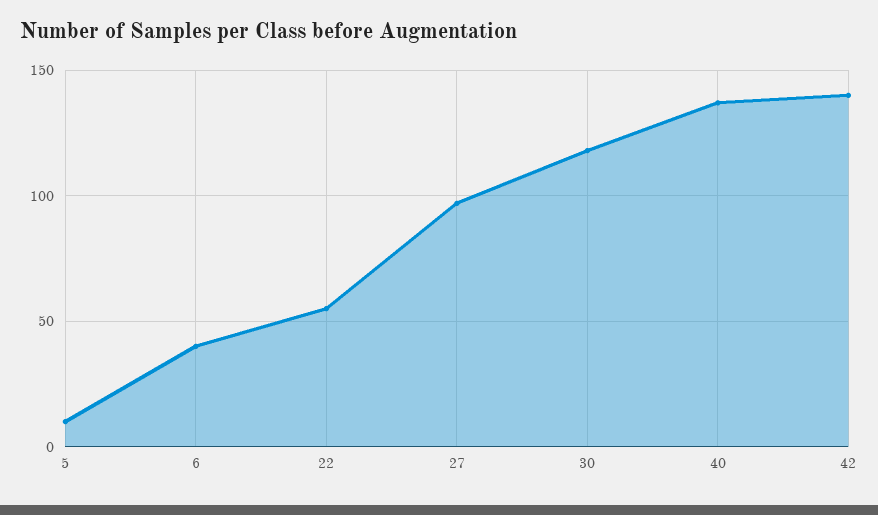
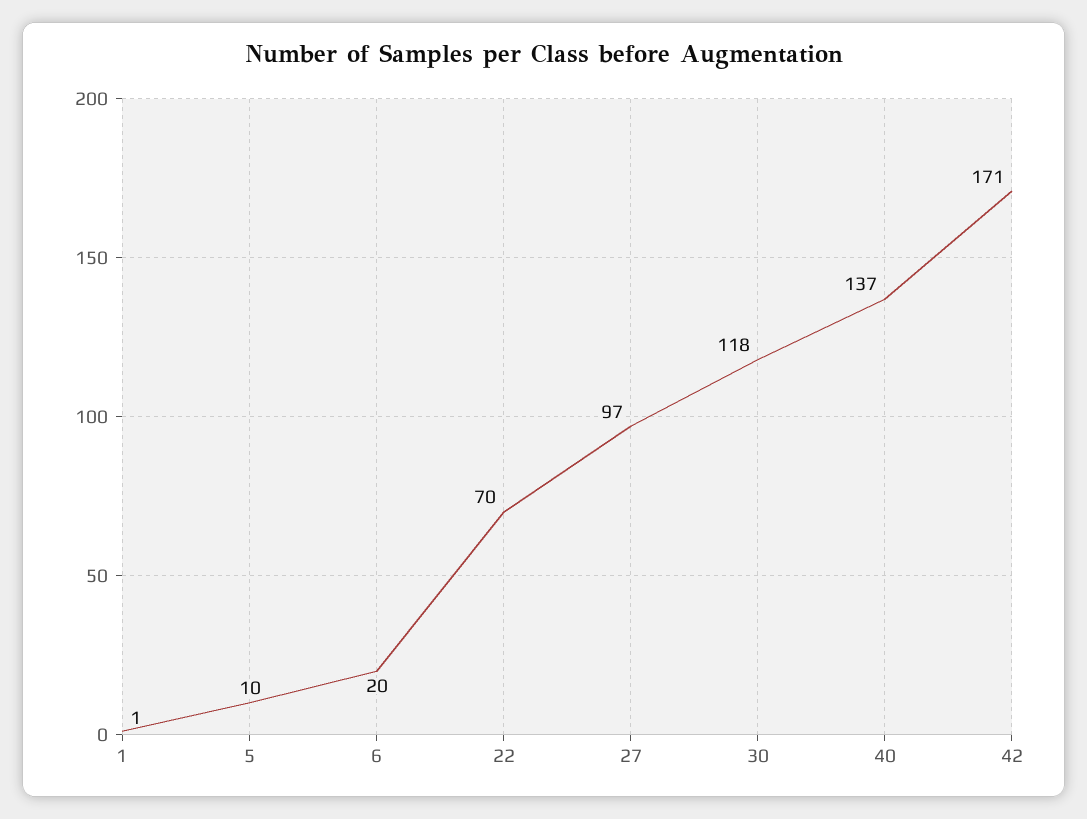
  {
    "5": 10,
-   "6": 40,
+   "6": 20,
-   "22": 55,
+   "22": 70,
    "27": 97,
    "30": 118,
    "40": 137,
-   "42": 140
+   "42": 171,
+   "1": 1
  }

